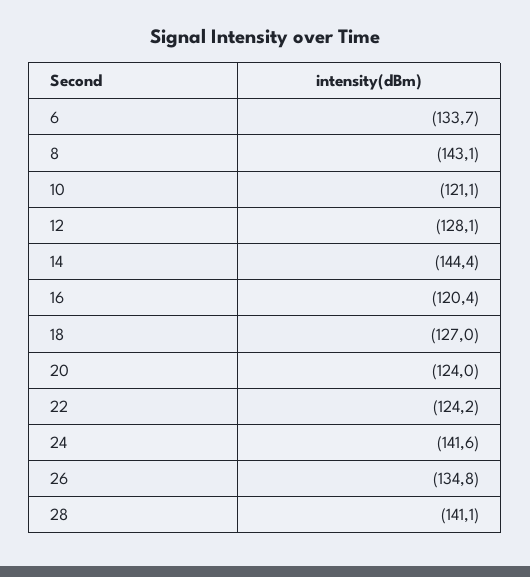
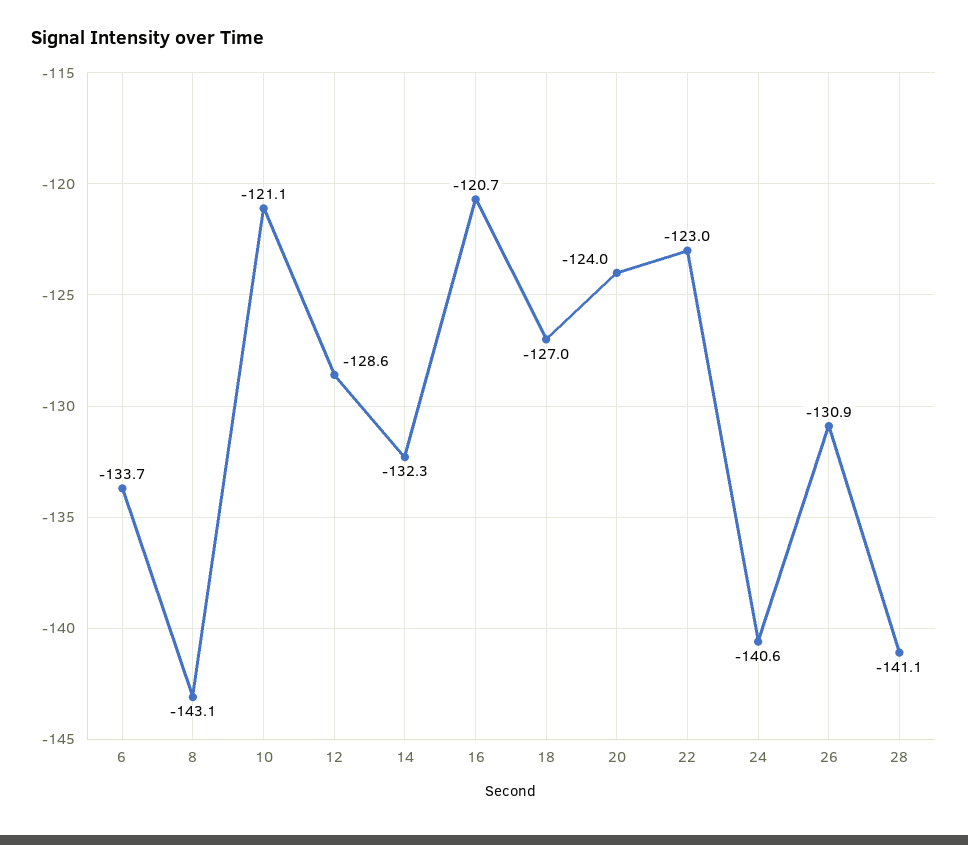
  {
    "6": -133.7,
    "8": -143.1,
    "10": -121.1,
-   "12": -128.1,
+   "12": -128.6,
-   "14": -144.4,
+   "14": -132.3,
-   "16": -120.4,
+   "16": -120.7,
    "18": -127,
    "20": -124,
-   "22": -124.2,
+   "22": -123,
-   "24": -141.6,
+   "24": -140.6,
-   "26": -134.8,
+   "26": -130.9,
    "28": -141.1
  }

